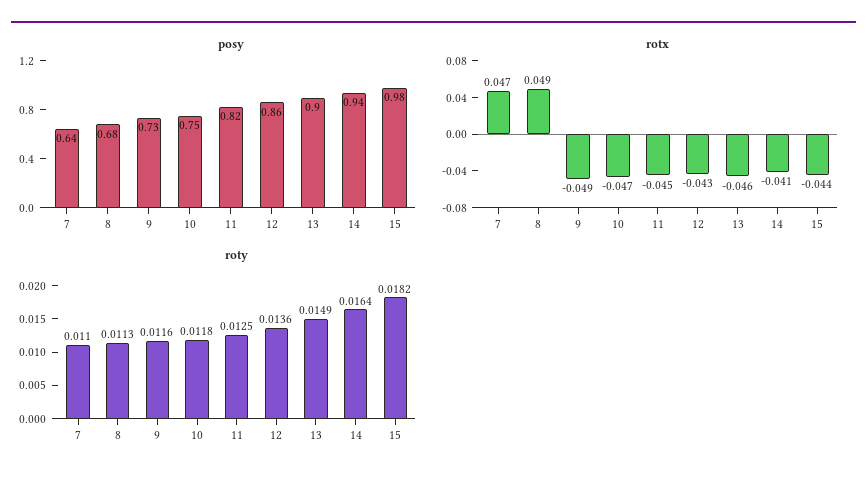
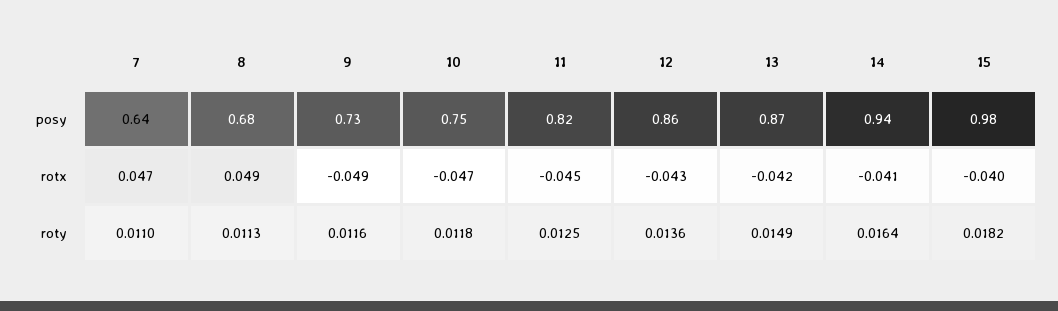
  {
    "posy": {
      "7": 0.64,
      "8": 0.68,
      "9": 0.73,
      "10": 0.75,
      "11": 0.82,
      "12": 0.86,
-     "13": 0.9,
+     "13": 0.87,
      "14": 0.94,
      "15": 0.98
    },
    "rotx": {
      "7": 0.047,
      "8": 0.049,
      "9": -0.049,
      "10": -0.047,
      "11": -0.045,
      "12": -0.043,
-     "13": -0.046,
+     "13": -0.042,
      "14": -0.041,
-     "15": -0.044
+     "15": -0.04
    },
    "roty": {
      "7": 0.011,
      "8": 0.0113,
      "9": 0.0116,
      "10": 0.0118,
      "11": 0.0125,
      "12": 0.0136,
      "13": 0.0149,
      "14": 0.0164,
      "15": 0.0182
    }
  }

